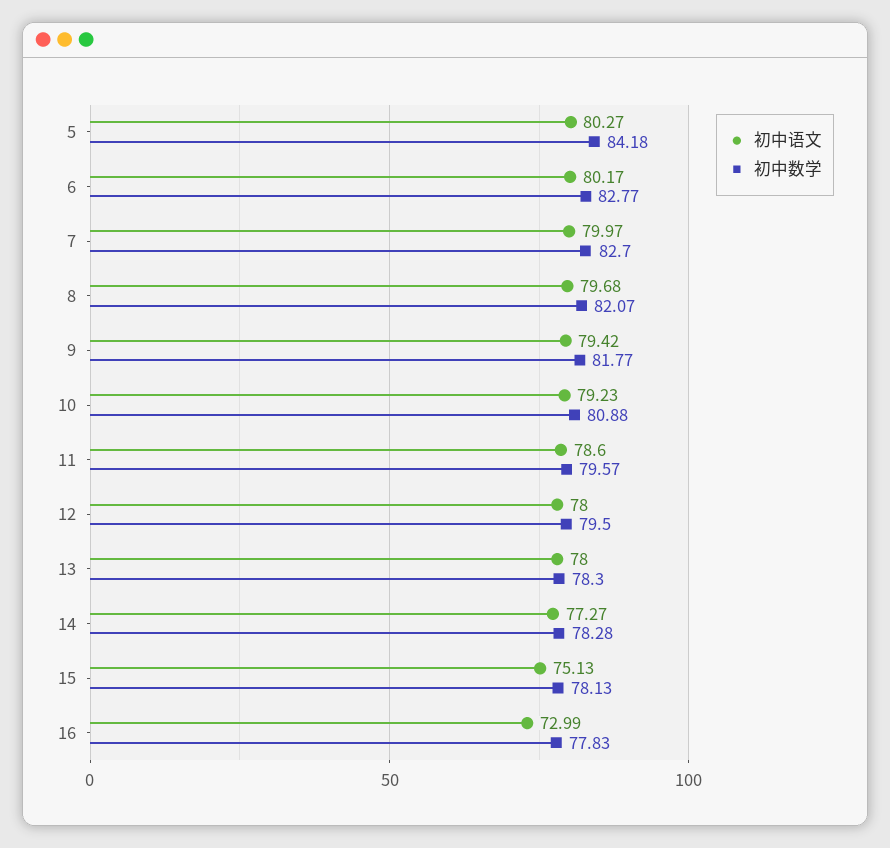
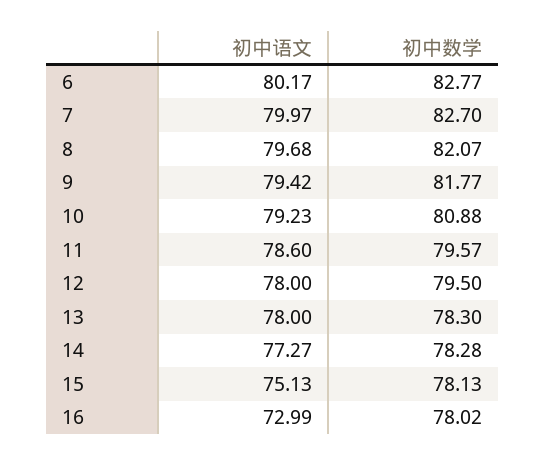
  {
    "初中语文": {
-     "5": 80.27,
      "6": 80.17,
      "7": 79.97,
      "8": 79.68,
      "9": 79.42,
      "10": 79.23,
      "11": 78.6,
      "12": 78,
      "13": 78,
      "14": 77.27,
      "15": 75.13,
      "16": 72.99
    },
    "初中数学": {
-     "5": 84.18,
      "6": 82.77,
      "7": 82.7,
      "8": 82.07,
      "9": 81.77,
      "10": 80.88,
      "11": 79.57,
      "12": 79.5,
      "13": 78.3,
      "14": 78.28,
      "15": 78.13,
-     "16": 77.83
+     "16": 78.02
    }
  }

